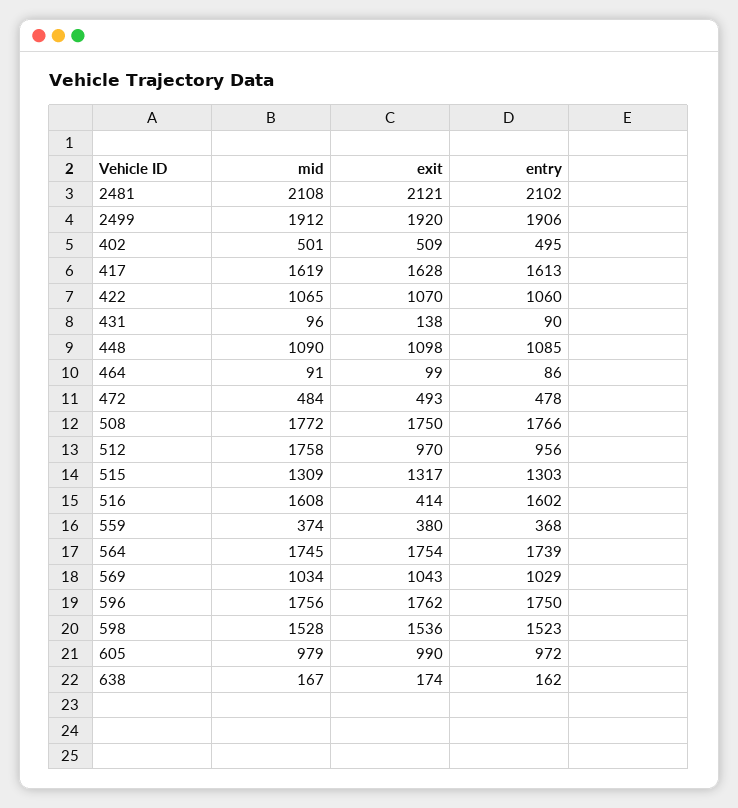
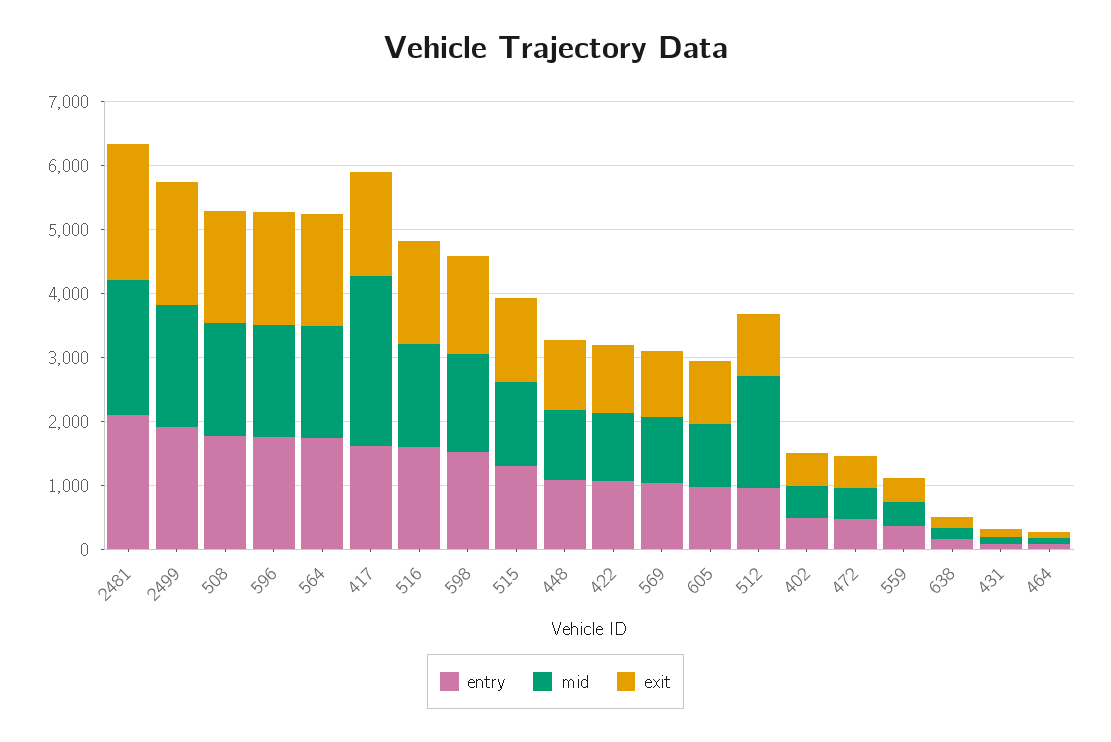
  {
    "mid": {
      "2481": 2108,
      "2499": 1912,
      "402": 501,
-     "417": 1619,
+     "417": 2600,
      "422": 1065,
      "431": 96,
      "448": 1090,
      "464": 91,
      "472": 484,
      "508": 1772,
      "512": 1758,
      "515": 1309,
      "516": 1608,
      "559": 374,
      "564": 1745,
      "569": 1034,
      "596": 1756,
      "598": 1528,
      "605": 979,
      "638": 167
    },
    "exit": {
      "2481": 2121,
      "2499": 1920,
      "402": 509,
      "417": 1628,
      "422": 1070,
      "431": 138,
      "448": 1098,
      "464": 99,
      "472": 493,
      "508": 1750,
      "512": 970,
      "515": 1317,
-     "516": 414,
+     "516": 1600,
      "559": 380,
      "564": 1754,
      "569": 1043,
      "596": 1762,
      "598": 1536,
      "605": 990,
      "638": 174
    },
    "entry": {
      "2481": 2102,
      "2499": 1906,
      "402": 495,
      "417": 1613,
      "422": 1060,
      "431": 90,
      "448": 1085,
      "464": 86,
      "472": 478,
      "508": 1766,
      "512": 956,
      "515": 1303,
      "516": 1602,
      "559": 368,
      "564": 1739,
      "569": 1029,
      "596": 1750,
      "598": 1523,
      "605": 972,
      "638": 162
    }
  }

